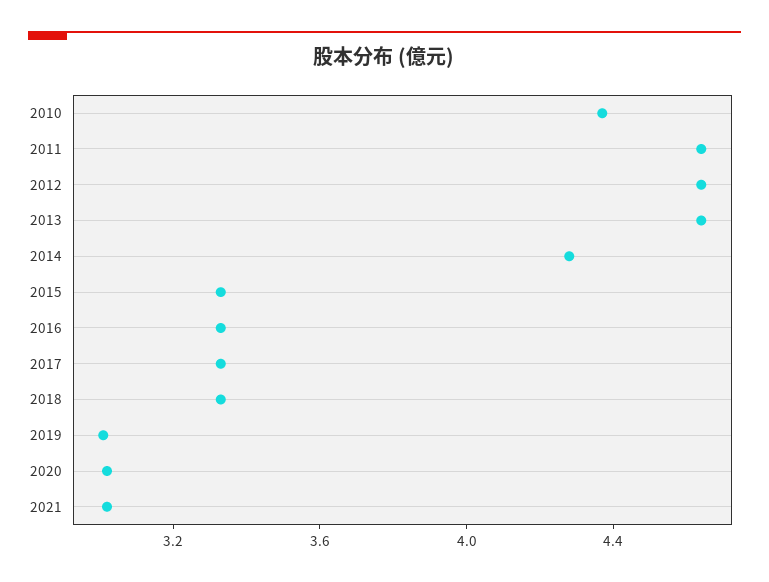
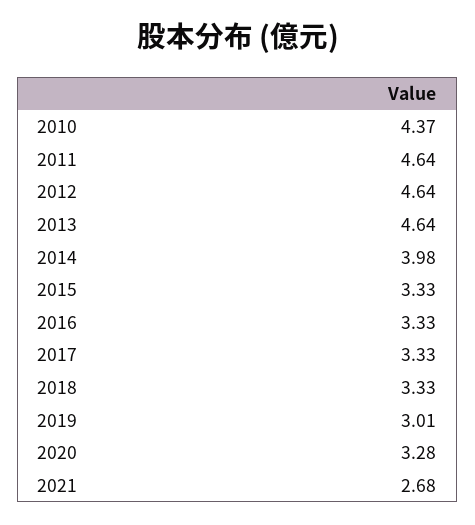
  {
    "2010": 4.37,
    "2011": 4.64,
    "2012": 4.64,
    "2013": 4.64,
-   "2014": 4.3,
+   "2014": 3.98,
    "2015": 3.33,
    "2016": 3.33,
    "2017": 3.33,
    "2018": 3.33,
    "2019": 3.01,
-   "2020": 3,
+   "2020": 3.28,
-   "2021": 3
+   "2021": 2.68
  }

